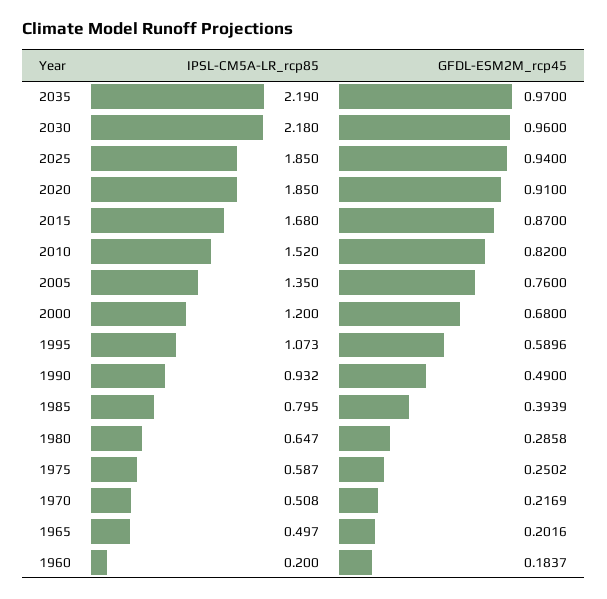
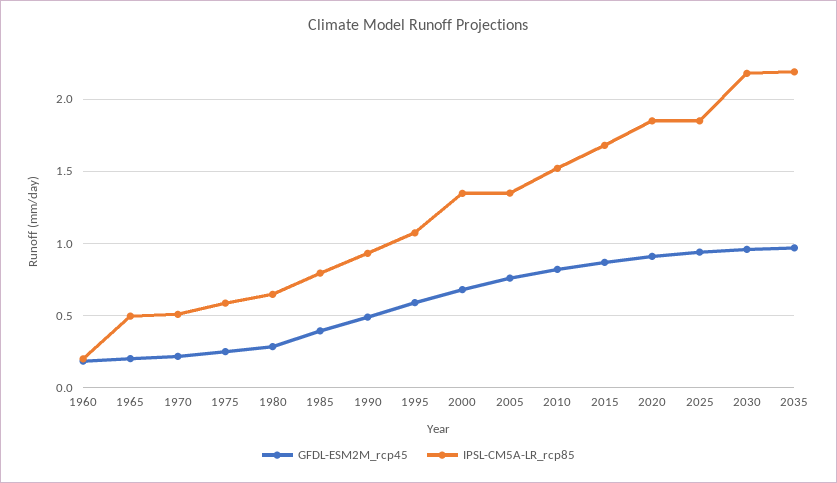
  {
    "IPSL-CM5A-LR_rcp85": {
      "2035": 2.19,
      "2030": 2.18,
      "2025": 1.85,
      "2020": 1.85,
      "2015": 1.68,
      "2010": 1.52,
      "2005": 1.35,
-     "2000": 1.2,
+     "2000": 1.35,
      "1995": 1.073,
      "1990": 0.932,
      "1985": 0.795,
      "1980": 0.647,
      "1975": 0.587,
      "1970": 0.508,
      "1965": 0.497,
      "1960": 0.2
    },
    "GFDL-ESM2M_rcp45": {
      "2035": 0.97,
      "2030": 0.96,
      "2025": 0.94,
      "2020": 0.91,
      "2015": 0.87,
      "2010": 0.82,
      "2005": 0.76,
      "2000": 0.68,
      "1995": 0.5896,
      "1990": 0.49,
      "1985": 0.3939,
      "1980": 0.2858,
      "1975": 0.2502,
      "1970": 0.2169,
      "1965": 0.2016,
      "1960": 0.1837
    }
  }

